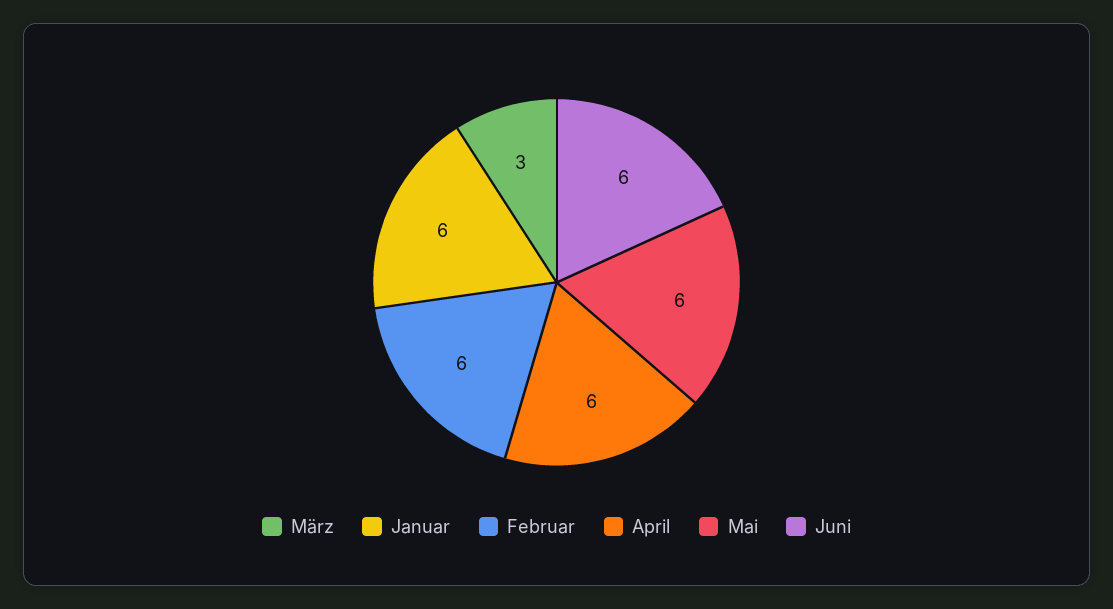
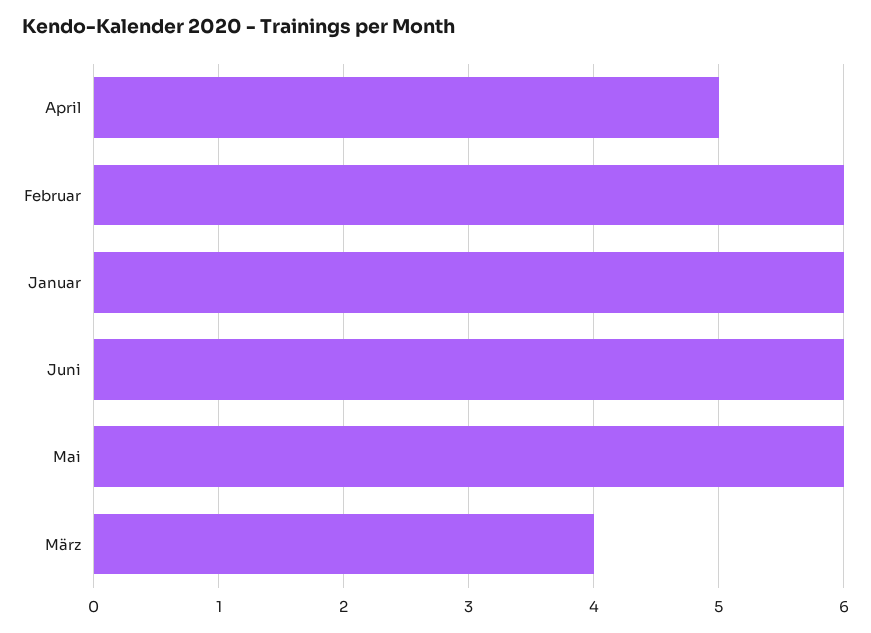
  {
-   "März": 3,
+   "März": 4,
    "Januar": 6,
    "Februar": 6,
-   "April": 6,
+   "April": 5,
    "Mai": 6,
    "Juni": 6
  }

